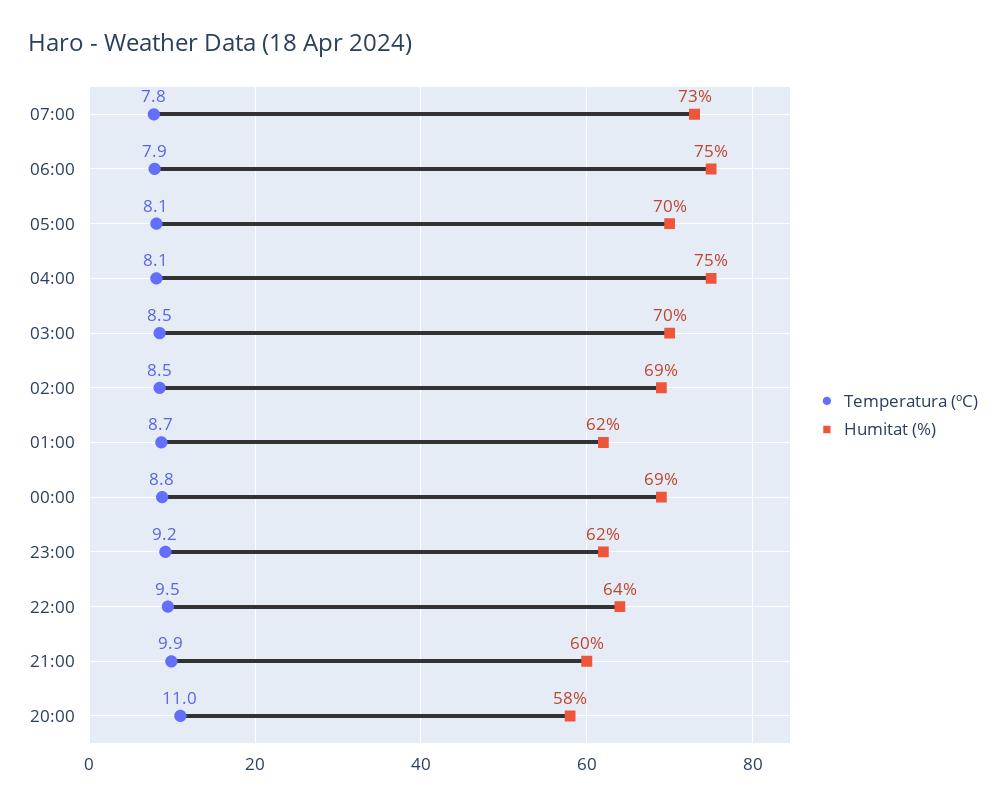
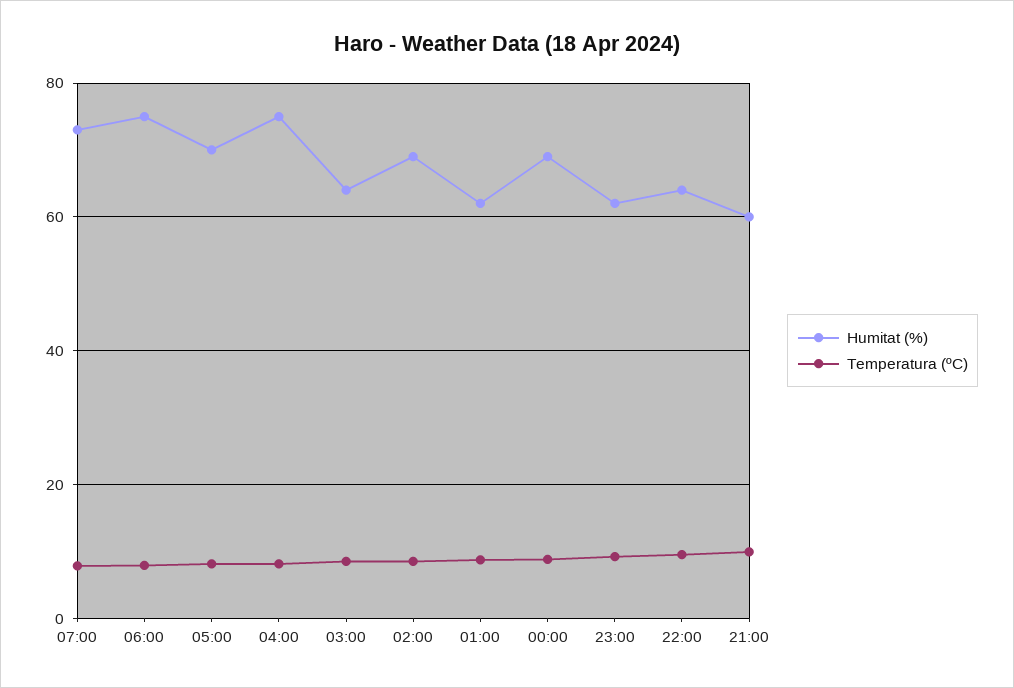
  {
    "Temperatura (ºC)": {
      "07:00": 7.8,
      "06:00": 7.9,
      "05:00": 8.1,
      "04:00": 8.1,
      "03:00": 8.5,
      "02:00": 8.5,
      "01:00": 8.7,
      "00:00": 8.8,
      "23:00": 9.2,
      "22:00": 9.5,
-     "21:00": 9.9,
+     "21:00": 9.9
-     "20:00": 11
    },
    "Humitat (%)": {
      "07:00": 73,
      "06:00": 75,
      "05:00": 70,
      "04:00": 75,
-     "03:00": 70,
+     "03:00": 64,
      "02:00": 69,
      "01:00": 62,
      "00:00": 69,
      "23:00": 62,
      "22:00": 64,
-     "21:00": 60,
+     "21:00": 60
-     "20:00": 58
    }
  }

